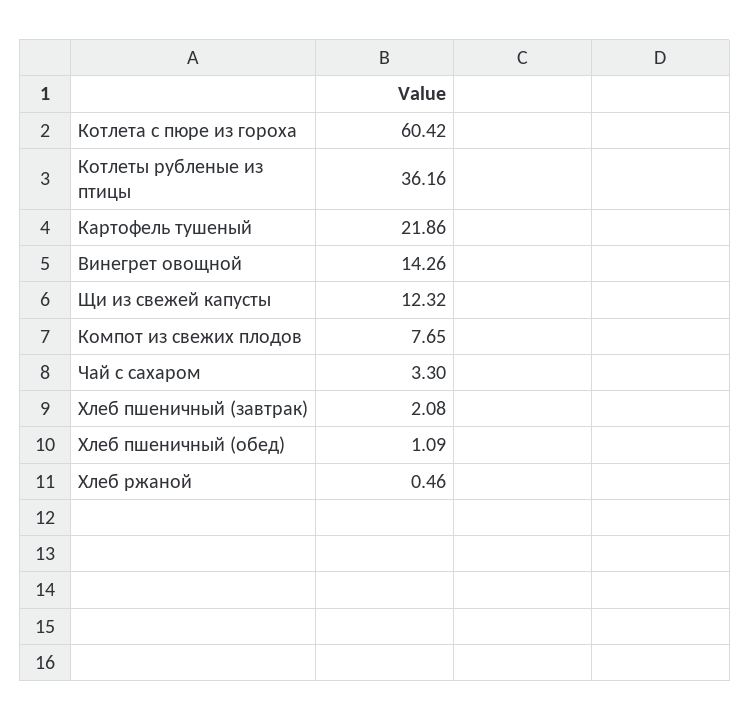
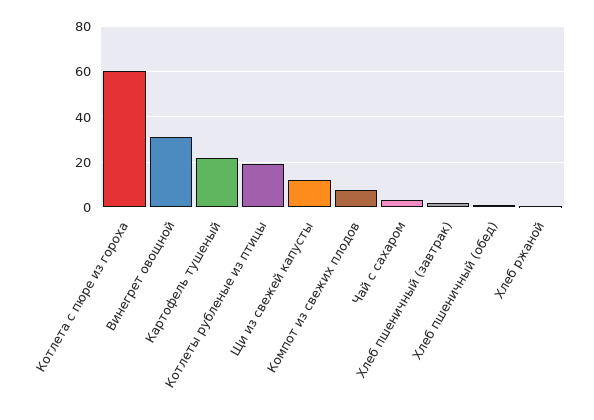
  {
    "Котлета с пюре из гороха": 60.42,
-   "Котлеты рубленые из птицы": 36.16,
+   "Котлеты рубленые из птицы": 20,
    "Картофель тушеный": 21.86,
-   "Винегрет овощной": 14.26,
+   "Винегрет овощной": 30,
    "Щи из свежей капусты": 12.32,
    "Компот из свежих плодов": 7.65,
    "Чай с сахаром": 3.3,
    "Хлеб пшеничный (завтрак)": 2.08,
    "Хлеб пшеничный (обед)": 1.09,
    "Хлеб ржаной": 0.46
  }

